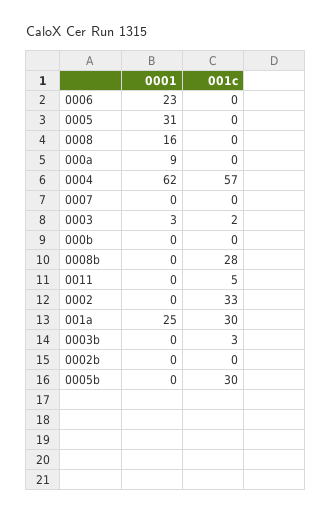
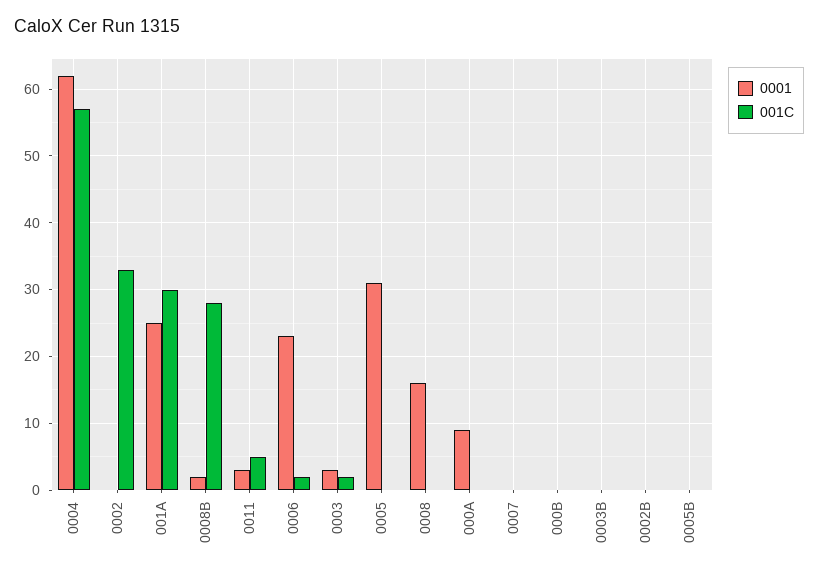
  {
    "0001": {
      "0006": 23,
      "0005": 31,
      "0008": 16,
      "000a": 9,
      "0004": 62,
      "0007": 0,
      "0003": 3,
      "000b": 0,
-     "0008b": 0,
+     "0008b": 2,
-     "0011": 0,
+     "0011": 3,
      "0002": 0,
      "001a": 25,
      "0003b": 0,
      "0002b": 0,
      "0005b": 0
    },
    "001c": {
-     "0006": 0,
+     "0006": 2,
      "0005": 0,
      "0008": 0,
      "000a": 0,
      "0004": 57,
      "0007": 0,
      "0003": 2,
      "000b": 0,
      "0008b": 28,
      "0011": 5,
      "0002": 33,
      "001a": 30,
-     "0003b": 3,
+     "0003b": 0,
      "0002b": 0,
-     "0005b": 30
+     "0005b": 0
    }
  }

